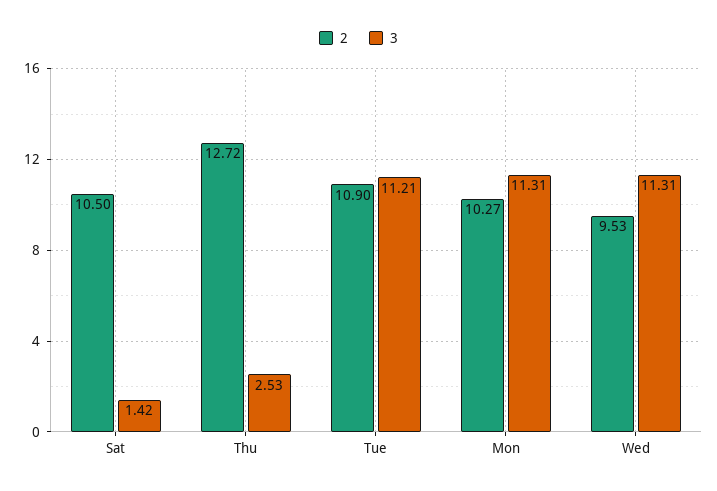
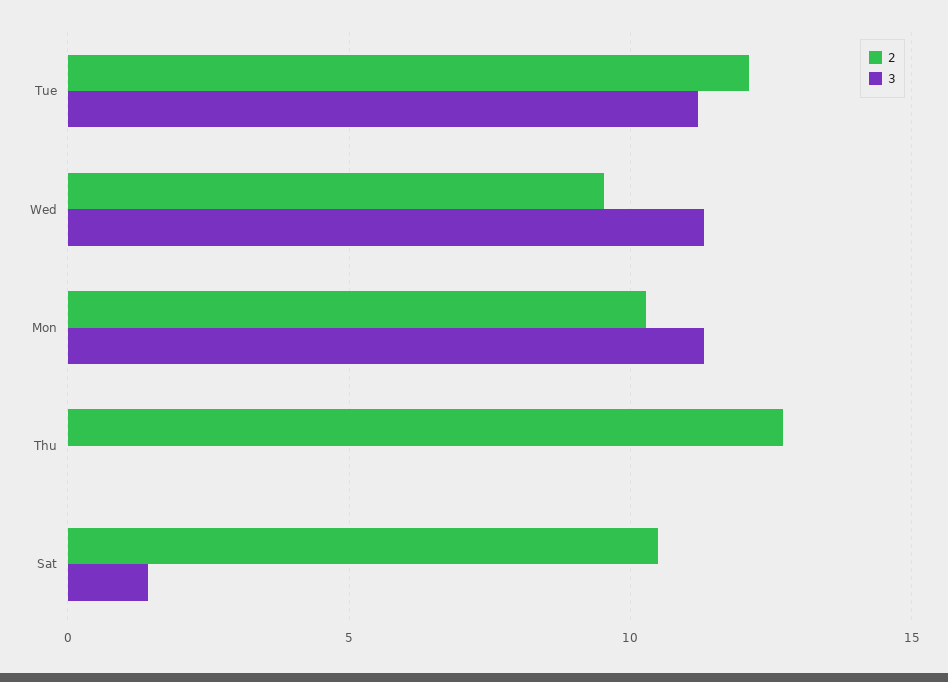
  {
    "2": {
      "Sat": 10.5,
      "Thu": 12.72,
-     "Tue": 10.9,
+     "Tue": 12,
      "Mon": 10.27,
      "Wed": 9.53
    },
    "3": {
      "Sat": 1.42,
-     "Thu": 2.53,
+     "Thu": 0,
      "Tue": 11.21,
      "Mon": 11.31,
      "Wed": 11.31
    }
  }

